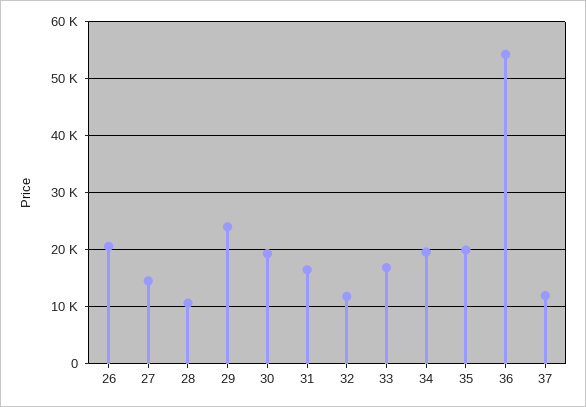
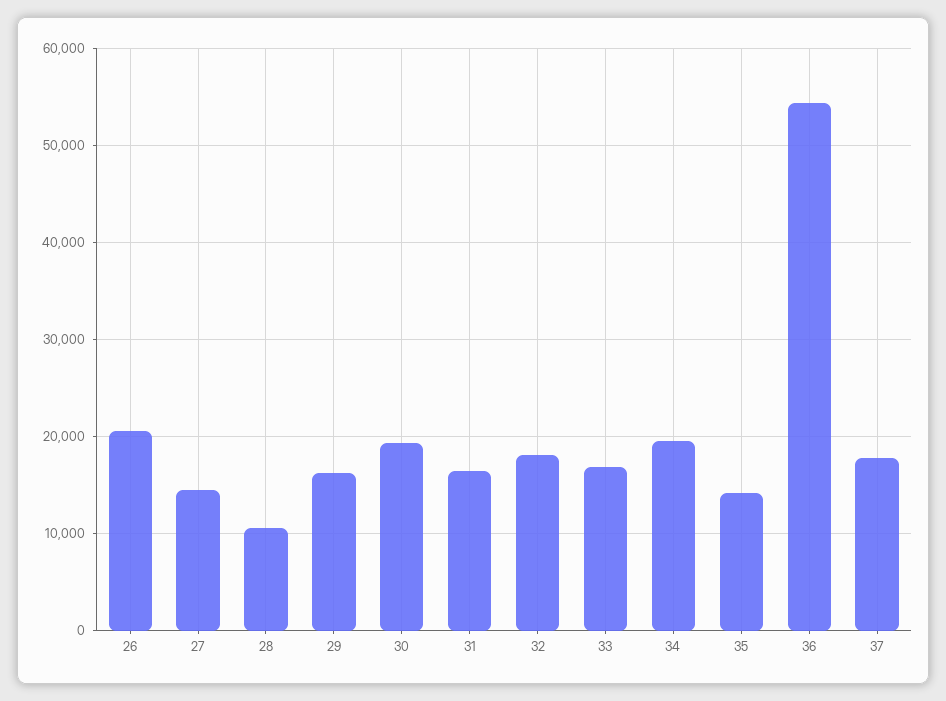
  {
    "26": 21000,
    "27": 15000,
    "28": 11000,
-   "29": 24000,
+   "29": 16000,
    "30": 19000,
    "31": 16000,
-   "32": 12000,
+   "32": 18000,
    "33": 17000,
    "34": 20000,
-   "35": 20000,
+   "35": 14000,
    "36": 54000,
-   "37": 12000
+   "37": 18000
  }

